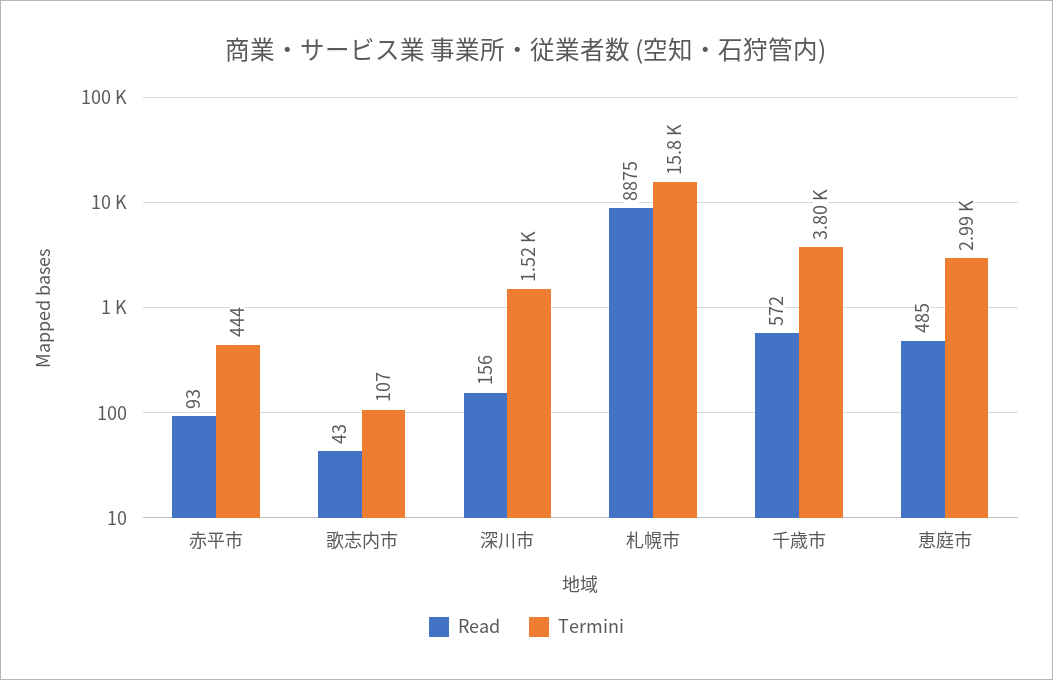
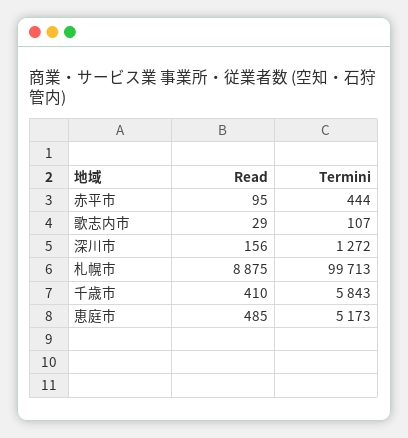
  {
    "Read": {
-     "赤平市": 93,
+     "赤平市": 95,
-     "歌志内市": 43,
+     "歌志内市": 29,
      "深川市": 156,
      "札幌市": 8875,
-     "千歳市": 572,
+     "千歳市": 410,
      "恵庭市": 485
    },
    "Termini": {
      "赤平市": 444,
      "歌志内市": 107,
-     "深川市": 1520,
+     "深川市": 1272,
-     "札幌市": 15800,
+     "札幌市": 99713,
-     "千歳市": 3800,
+     "千歳市": 5843,
-     "恵庭市": 2990
+     "恵庭市": 5173
    }
  }

